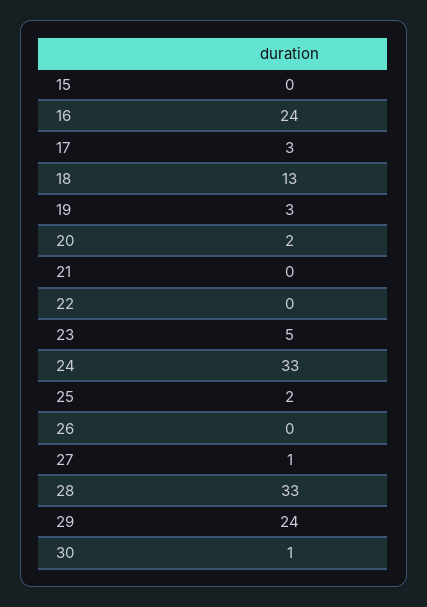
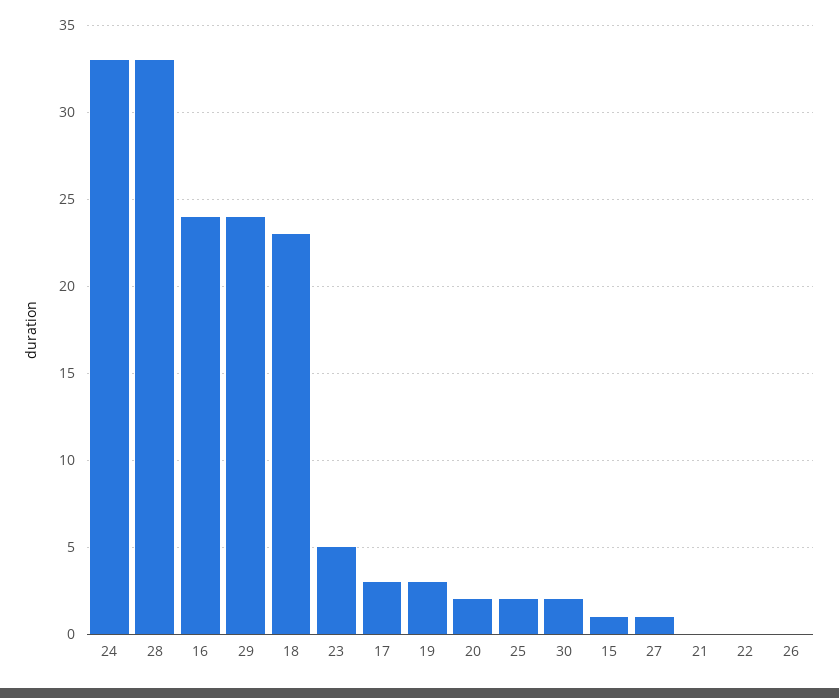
  {
-   "15": 0,
+   "15": 1,
    "16": 24,
    "17": 3,
-   "18": 13,
+   "18": 23,
    "19": 3,
    "20": 2,
    "21": 0,
    "22": 0,
    "23": 5,
    "24": 33,
    "25": 2,
    "26": 0,
    "27": 1,
    "28": 33,
    "29": 24,
-   "30": 1
+   "30": 2
  }

